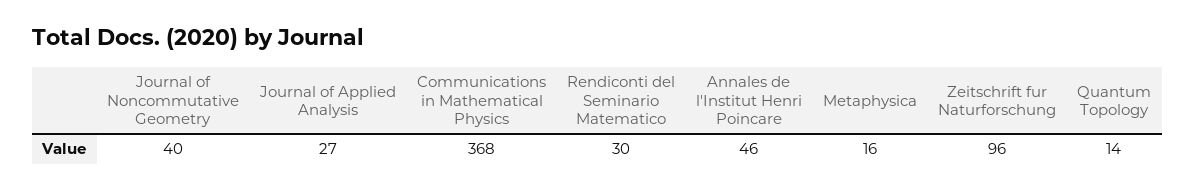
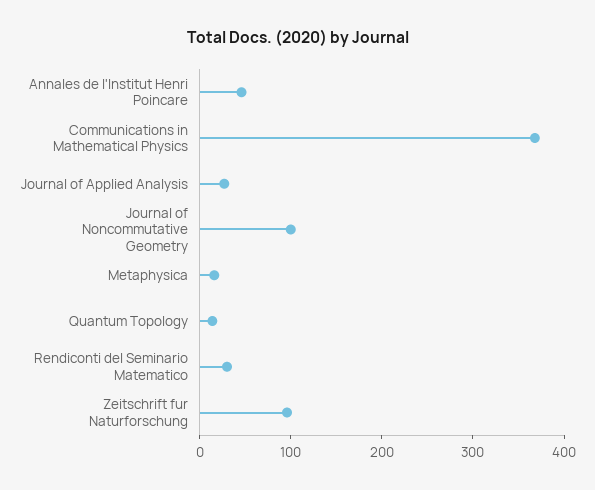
  {
-   "Journal of Noncommutative Geometry": 40,
+   "Journal of Noncommutative Geometry": 100,
    "Journal of Applied Analysis": 27,
    "Communications in Mathematical Physics": 368,
    "Rendiconti del Seminario Matematico": 30,
    "Annales de l'Institut Henri Poincare": 46,
    "Metaphysica": 16,
    "Zeitschrift fur Naturforschung": 96,
    "Quantum Topology": 14
  }

